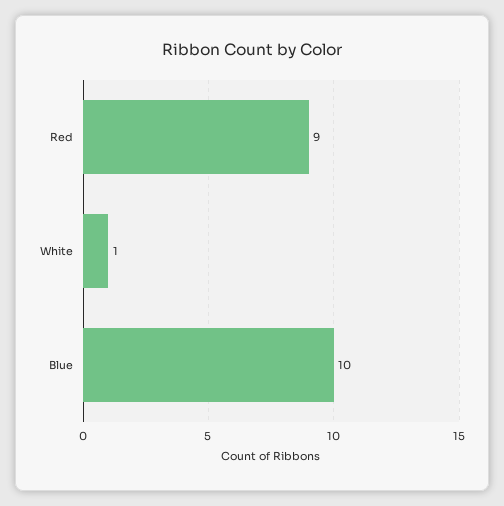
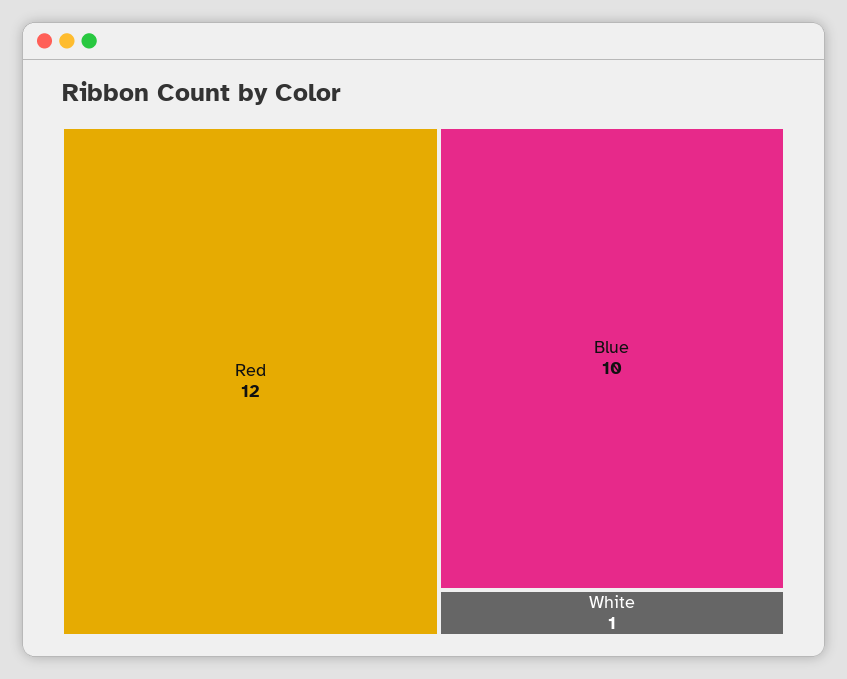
  {
-   "Red": 9,
+   "Red": 12,
    "White": 1,
    "Blue": 10
  }

